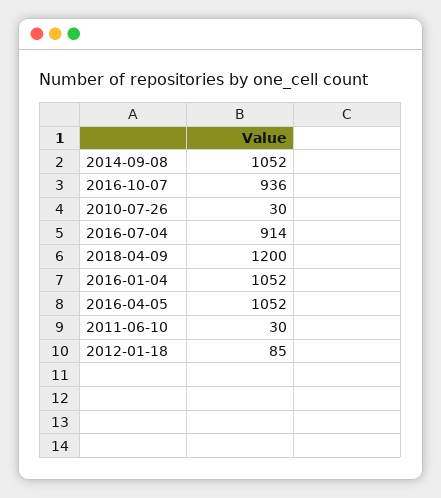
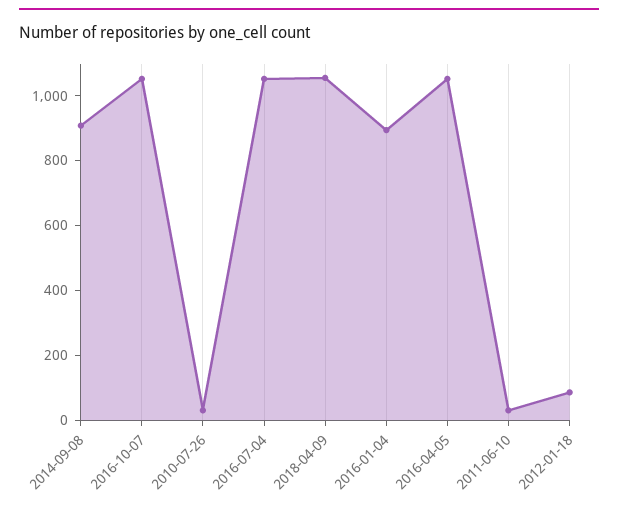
  {
-   "2014-09-08": 1052,
+   "2014-09-08": 900,
-   "2016-10-07": 936,
+   "2016-10-07": 1050,
    "2010-07-26": 30,
-   "2016-07-04": 914,
+   "2016-07-04": 1050,
-   "2018-04-09": 1200,
+   "2018-04-09": 1050,
-   "2016-01-04": 1052,
+   "2016-01-04": 900,
    "2016-04-05": 1052,
    "2011-06-10": 30,
    "2012-01-18": 85
  }

